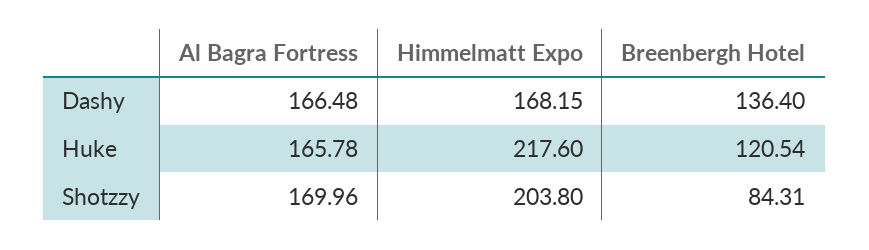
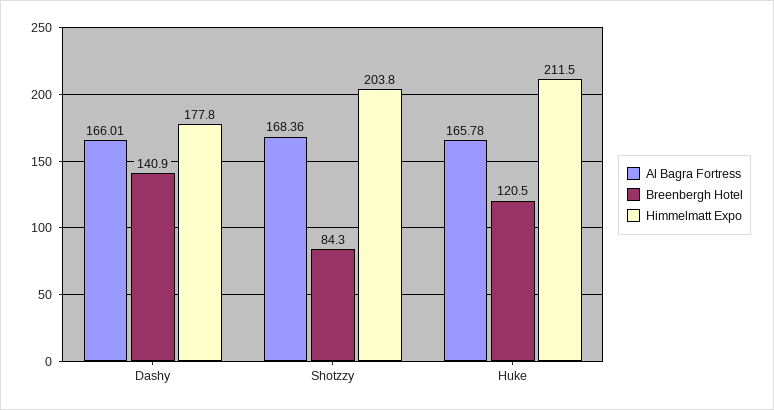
  {
    "Al Bagra Fortress": {
-     "Dashy": 166.48,
+     "Dashy": 166.01,
      "Huke": 165.78,
-     "Shotzzy": 169.96
+     "Shotzzy": 168.36
    },
    "Himmelmatt Expo": {
-     "Dashy": 168.15,
+     "Dashy": 177.8,
-     "Huke": 217.6,
+     "Huke": 211.5,
      "Shotzzy": 203.8
    },
    "Breenbergh Hotel": {
-     "Dashy": 136.4,
+     "Dashy": 140.9,
      "Huke": 120.54,
      "Shotzzy": 84.31
    }
  }

